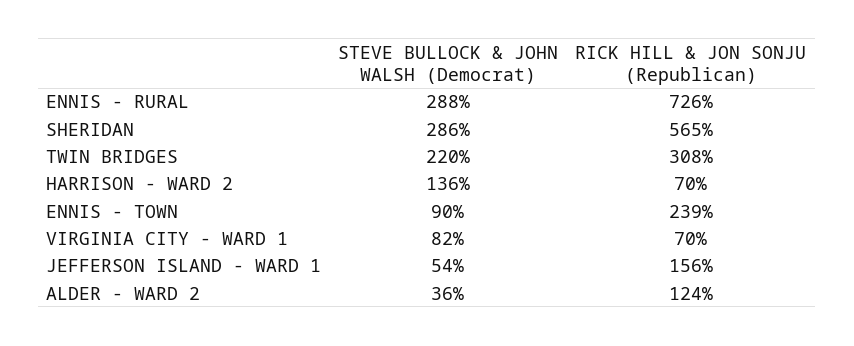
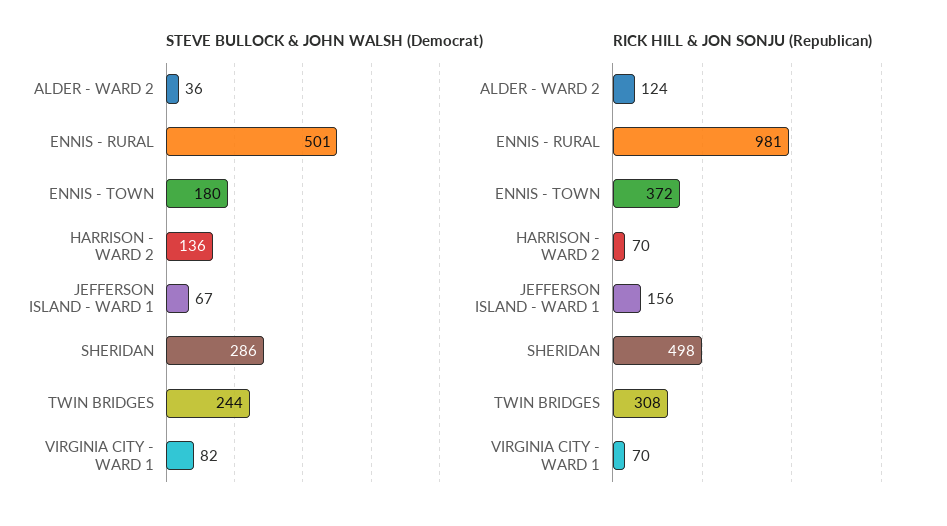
  {
    "STEVE BULLOCK & JOHN WALSH (Democrat)": {
-     "ENNIS - RURAL": 288,
+     "ENNIS - RURAL": 501,
      "SHERIDAN": 286,
-     "TWIN BRIDGES": 220,
+     "TWIN BRIDGES": 244,
      "HARRISON - WARD 2": 136,
-     "ENNIS - TOWN": 90,
+     "ENNIS - TOWN": 180,
      "VIRGINIA CITY - WARD 1": 82,
-     "JEFFERSON ISLAND - WARD 1": 54,
+     "JEFFERSON ISLAND - WARD 1": 67,
      "ALDER - WARD 2": 36
    },
    "RICK HILL & JON SONJU (Republican)": {
-     "ENNIS - RURAL": 726,
+     "ENNIS - RURAL": 981,
-     "SHERIDAN": 565,
+     "SHERIDAN": 498,
      "TWIN BRIDGES": 308,
      "HARRISON - WARD 2": 70,
-     "ENNIS - TOWN": 239,
+     "ENNIS - TOWN": 372,
      "VIRGINIA CITY - WARD 1": 70,
      "JEFFERSON ISLAND - WARD 1": 156,
      "ALDER - WARD 2": 124
    }
  }

